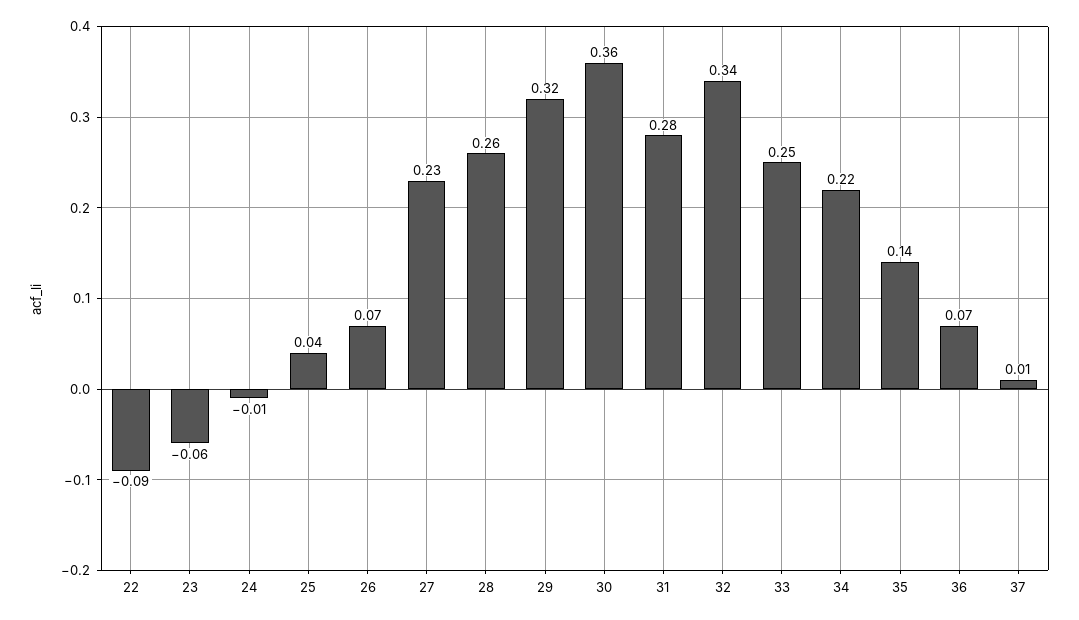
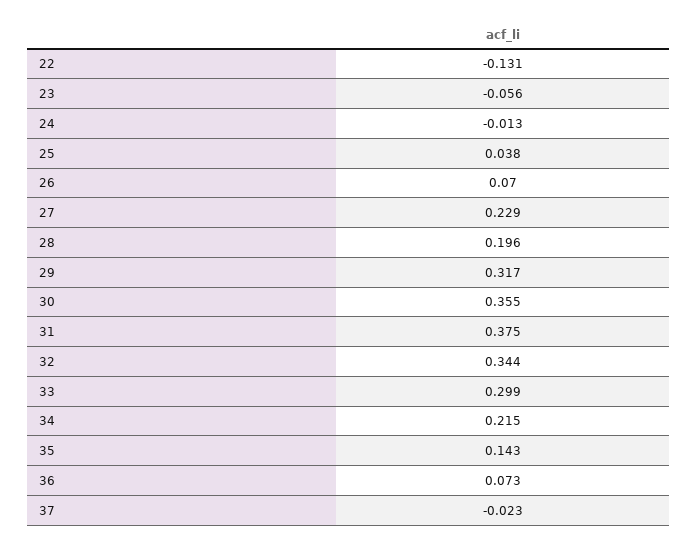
  {
-   "22": -0.09,
+   "22": -0.131,
    "23": -0.056,
    "24": -0.013,
    "25": 0.038,
    "26": 0.07,
    "27": 0.229,
-   "28": 0.26,
+   "28": 0.196,
    "29": 0.317,
    "30": 0.355,
-   "31": 0.28,
+   "31": 0.375,
    "32": 0.344,
-   "33": 0.25,
+   "33": 0.299,
    "34": 0.215,
    "35": 0.143,
    "36": 0.073,
-   "37": 0.01
+   "37": -0.023
  }

